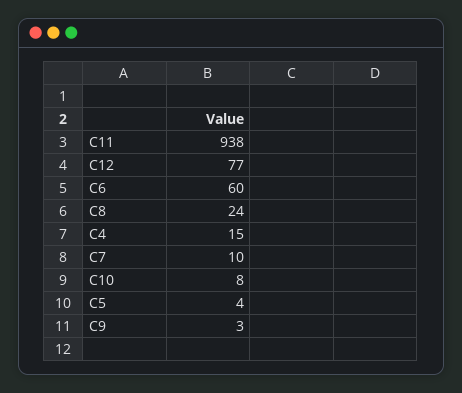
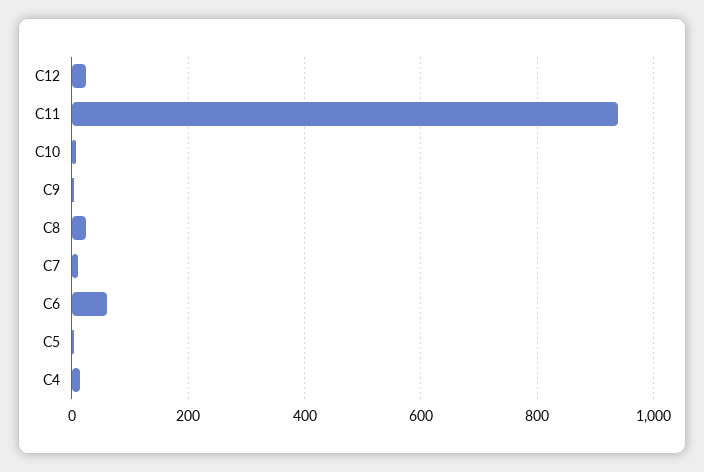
  {
    "C11": 938,
-   "C12": 77,
+   "C12": 20,
    "C6": 60,
    "C8": 24,
    "C4": 15,
    "C7": 10,
    "C10": 8,
    "C5": 4,
    "C9": 3
  }

